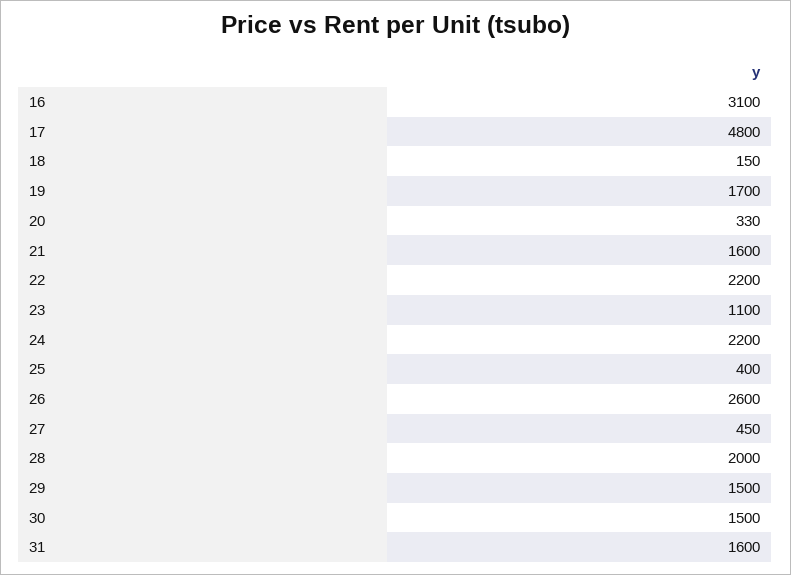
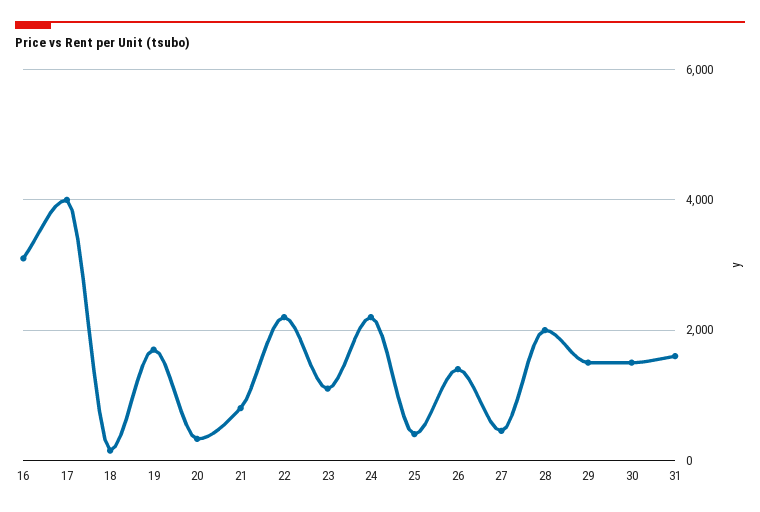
  {
    "16": 3100,
-   "17": 4800,
+   "17": 4000,
    "18": 150,
    "19": 1700,
    "20": 330,
-   "21": 1600,
+   "21": 800,
    "22": 2200,
    "23": 1100,
    "24": 2200,
    "25": 400,
-   "26": 2600,
+   "26": 1400,
    "27": 450,
    "28": 2000,
    "29": 1500,
    "30": 1500,
    "31": 1600
  }

